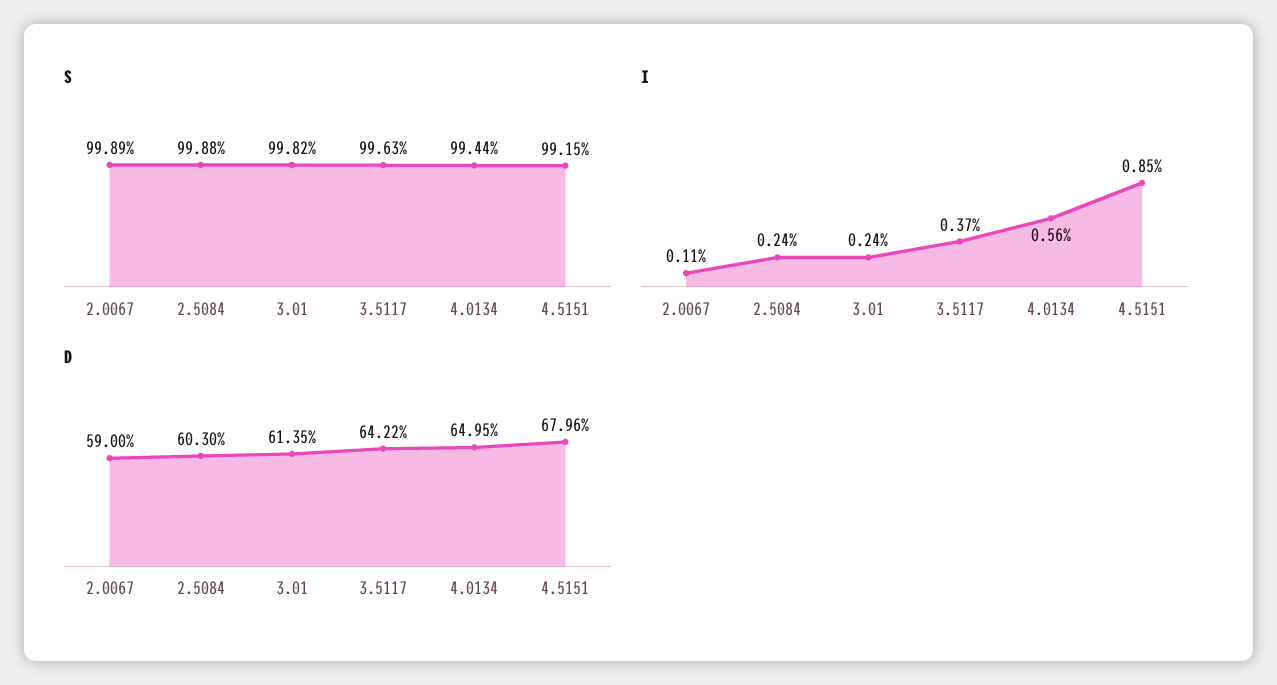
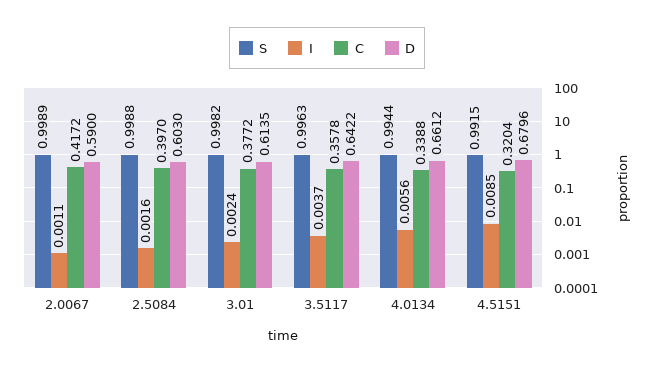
  {
    "S": {
      "2.0067": 0.9989,
      "2.5084": 0.9988,
      "3.01": 0.9982,
      "3.5117": 0.9963,
      "4.0134": 0.9944,
      "4.5151": 0.9915
    },
    "I": {
      "2.0067": 0.0011,
-     "2.5084": 0.0024,
+     "2.5084": 0.0016,
      "3.01": 0.0024,
      "3.5117": 0.0037,
      "4.0134": 0.0056,
      "4.5151": 0.0085
    },
    "D": {
      "2.0067": 0.59,
      "2.5084": 0.603,
      "3.01": 0.6135,
      "3.5117": 0.6422,
-     "4.0134": 0.6495,
+     "4.0134": 0.6612,
      "4.5151": 0.6796
-   }
+   },
+   "C": {
+     "2.0067": 0.4172,
+     "2.5084": 0.397,
+     "3.01": 0.3772,
+     "3.5117": 0.3578,
+     "4.0134": 0.3388,
+     "4.5151": 0.3204
+   }
  }

